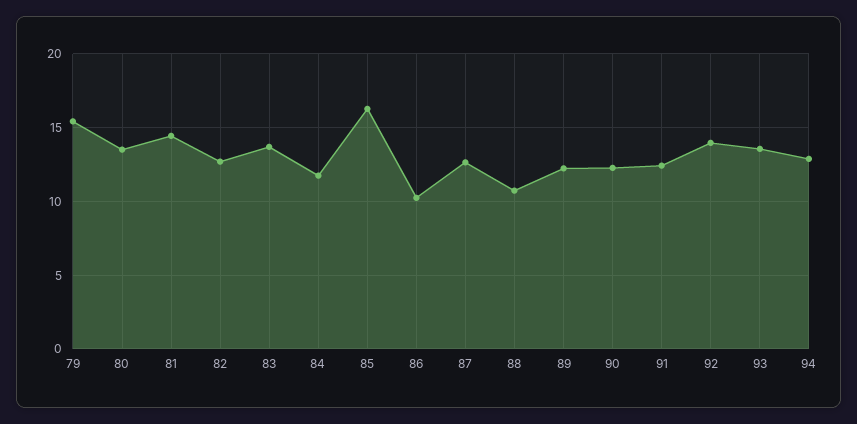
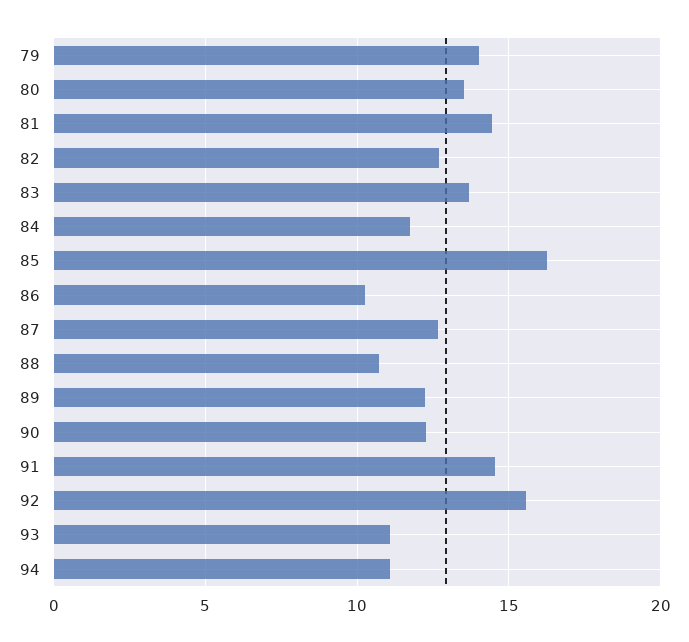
  {
-   "79": 15.5,
+   "79": 14,
    "80": 13.5,
    "81": 14.5,
    "82": 12.5,
    "83": 13.5,
    "84": 12,
    "85": 16.5,
    "86": 10.5,
    "87": 12.5,
    "88": 10.5,
    "89": 12.5,
    "90": 12.5,
-   "91": 12.5,
+   "91": 14.5,
-   "92": 14,
+   "92": 15.5,
-   "93": 13.5,
+   "93": 11,
-   "94": 13
+   "94": 11
  }

